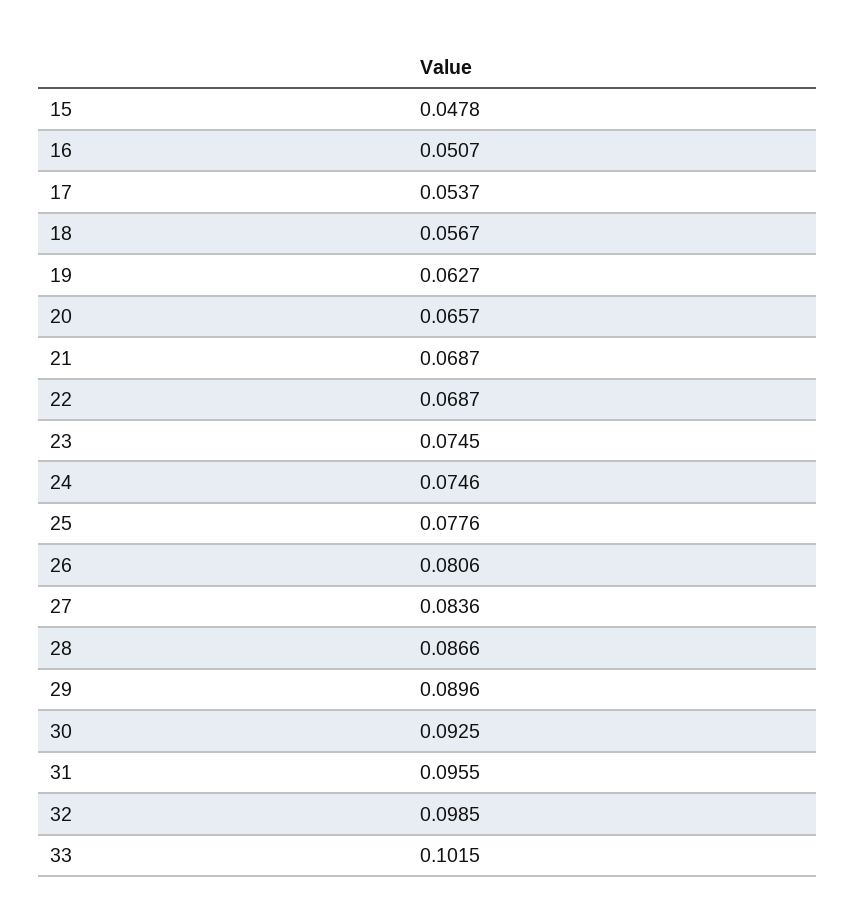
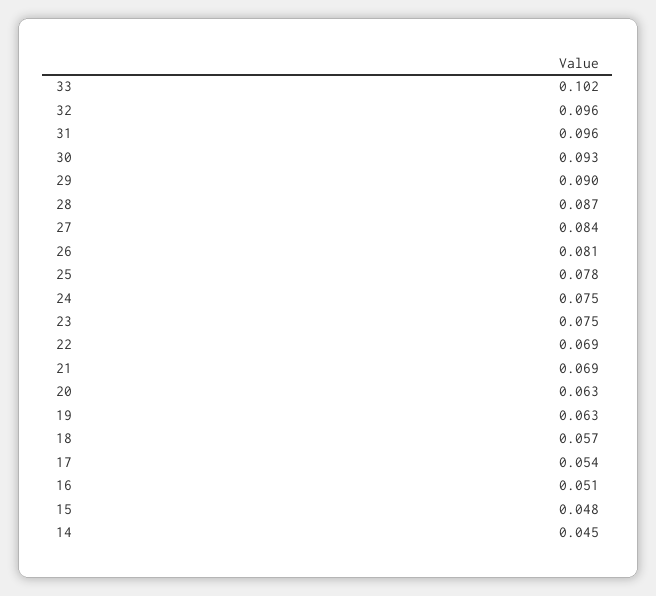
  {
    "15": 0.0478,
    "16": 0.0507,
    "17": 0.0537,
    "18": 0.0567,
    "19": 0.0627,
-   "20": 0.0657,
+   "20": 0.063,
    "21": 0.0687,
    "22": 0.0687,
    "23": 0.0745,
    "24": 0.0746,
    "25": 0.0776,
    "26": 0.0806,
    "27": 0.0836,
    "28": 0.0866,
    "29": 0.0896,
    "30": 0.0925,
    "31": 0.0955,
-   "32": 0.0985,
+   "32": 0.096,
-   "33": 0.1015
+   "33": 0.1015,
+   "14": 0.045
  }

